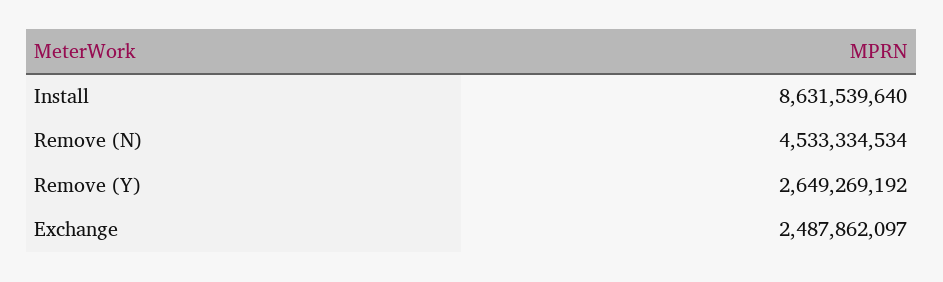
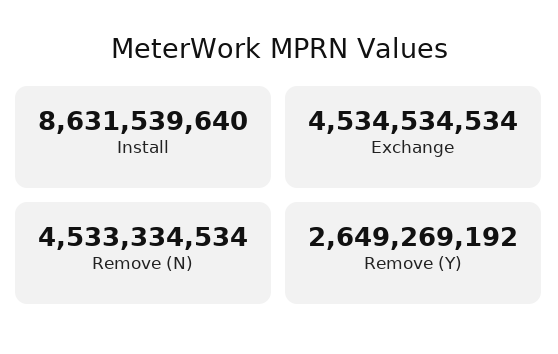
  {
    "Install": 8631539640,
    "Remove (N)": 4533334534,
    "Remove (Y)": 2649269192,
-   "Exchange": 2487862097
+   "Exchange": 4534534534
  }

